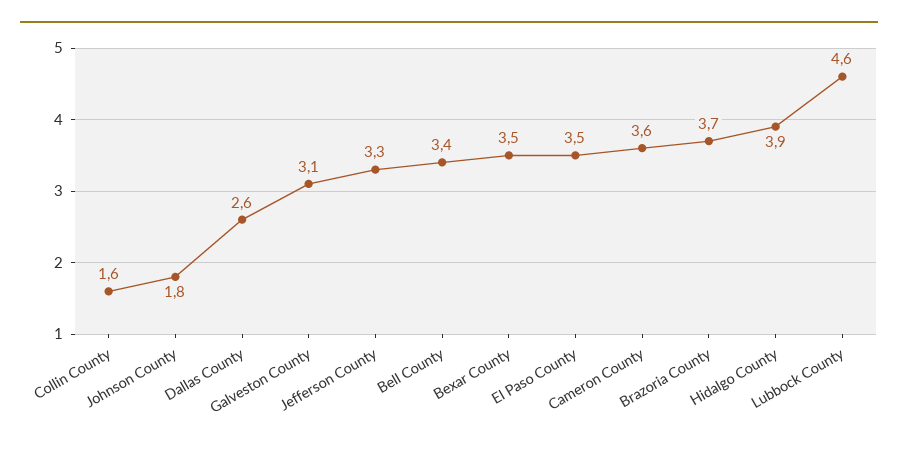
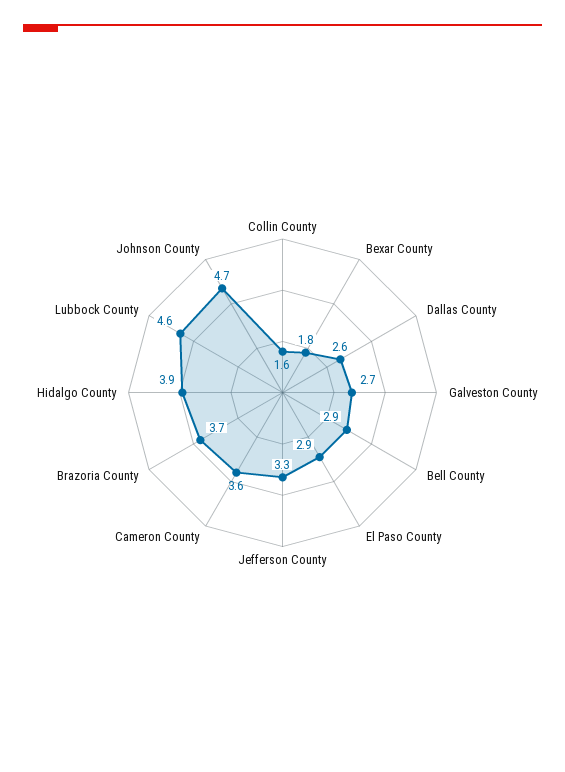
  {
    "Collin County": 1.6,
-   "Johnson County": 1.8,
+   "Johnson County": 4.7,
    "Dallas County": 2.6,
-   "Galveston County": 3.1,
+   "Galveston County": 2.7,
    "Jefferson County": 3.3,
-   "Bell County": 3.4,
+   "Bell County": 2.9,
-   "Bexar County": 3.5,
+   "Bexar County": 1.8,
-   "El Paso County": 3.5,
+   "El Paso County": 2.9,
    "Cameron County": 3.6,
    "Brazoria County": 3.7,
    "Hidalgo County": 3.9,
    "Lubbock County": 4.6
  }

